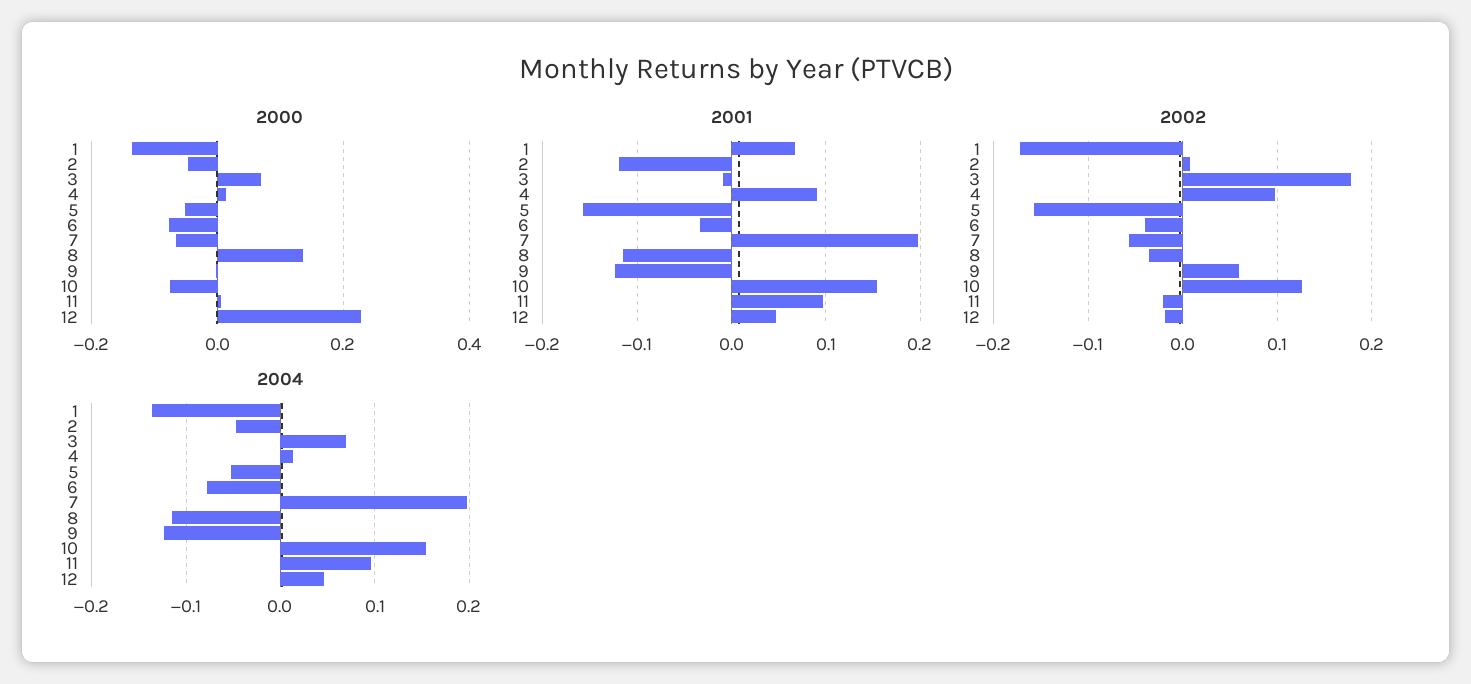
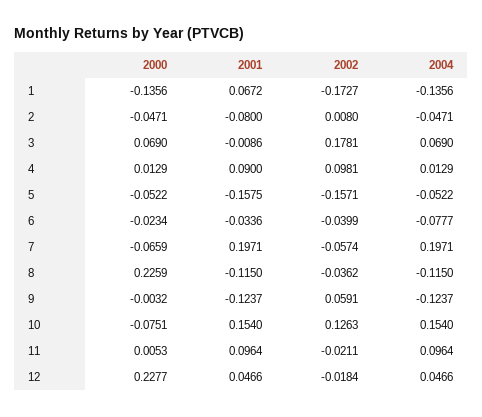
  {
    "2000": {
      "1": -0.1356,
      "2": -0.0471,
      "3": 0.069,
      "4": 0.0129,
      "5": -0.0522,
-     "6": -0.08,
+     "6": -0.0234,
      "7": -0.0659,
-     "8": 0.14,
+     "8": 0.2259,
      "9": -0.0032,
      "10": -0.0751,
      "11": 0.0053,
      "12": 0.2277
    },
    "2001": {
      "1": 0.0672,
-     "2": -0.12,
+     "2": -0.08,
      "3": -0.0086,
      "4": 0.09,
      "5": -0.1575,
      "6": -0.0336,
      "7": 0.1971,
      "8": -0.115,
      "9": -0.1237,
      "10": 0.154,
      "11": 0.0964,
      "12": 0.0466
    },
    "2002": {
      "1": -0.1727,
      "2": 0.008,
      "3": 0.1781,
      "4": 0.0981,
      "5": -0.1571,
      "6": -0.0399,
      "7": -0.0574,
      "8": -0.0362,
      "9": 0.0591,
      "10": 0.1263,
      "11": -0.0211,
      "12": -0.0184
    },
    "2004": {
      "1": -0.1356,
      "2": -0.0471,
      "3": 0.069,
      "4": 0.0129,
      "5": -0.0522,
      "6": -0.0777,
      "7": 0.1971,
      "8": -0.115,
      "9": -0.1237,
      "10": 0.154,
      "11": 0.0964,
      "12": 0.0466
    }
  }

